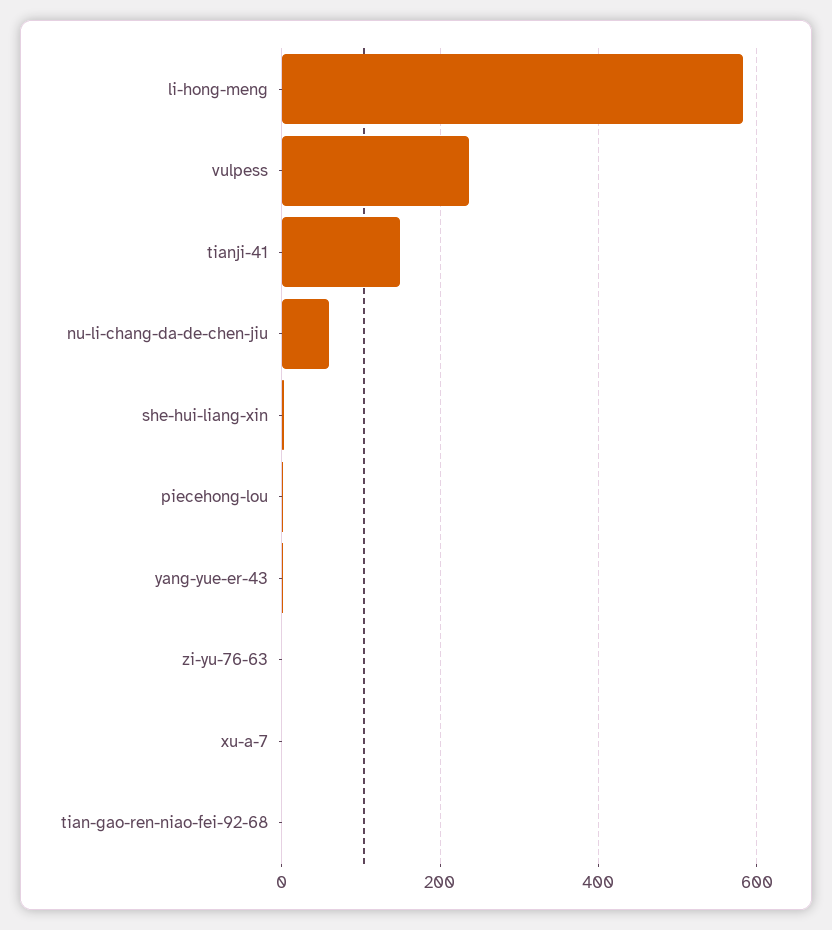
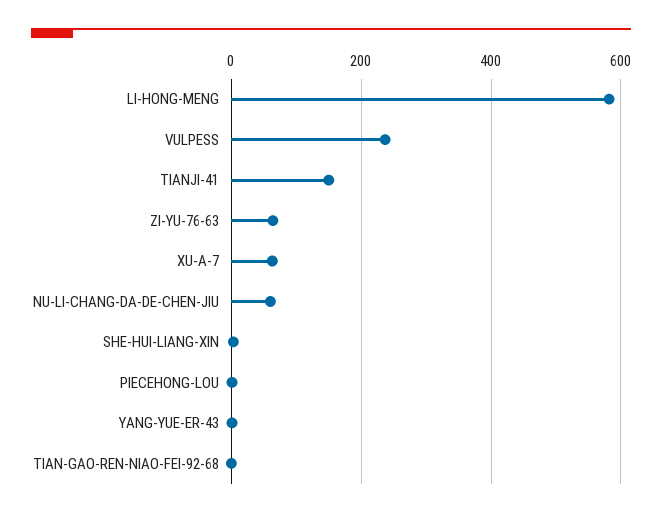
  {
    "li-hong-meng": 580,
    "vulpess": 240,
    "tianji-41": 160,
    "nu-li-chang-da-de-chen-jiu": 60,
    "she-hui-liang-xin": 0,
    "piecehong-lou": 0,
    "yang-yue-er-43": 0,
-   "zi-yu-76-63": 0,
+   "zi-yu-76-63": 60,
-   "xu-a-7": 0,
+   "xu-a-7": 60,
    "tian-gao-ren-niao-fei-92-68": 0
  }

